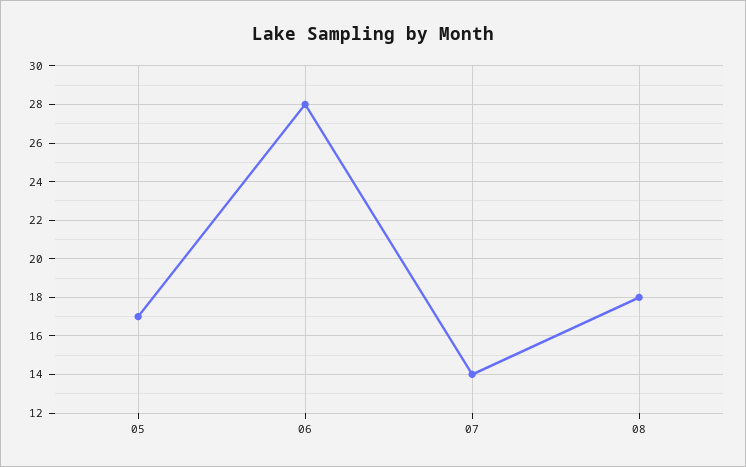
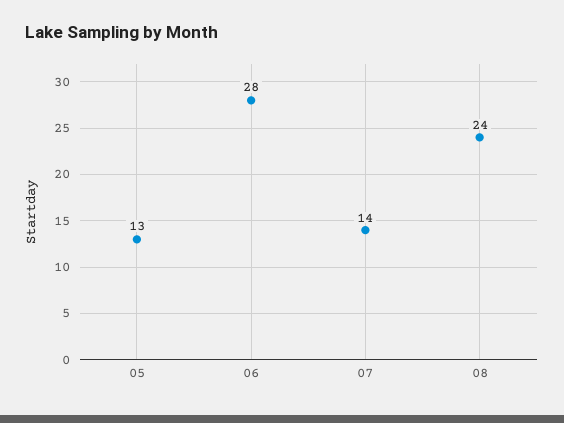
  {
-   "05": 17,
+   "05": 13,
    "06": 28,
    "07": 14,
-   "08": 18
+   "08": 24
  }

